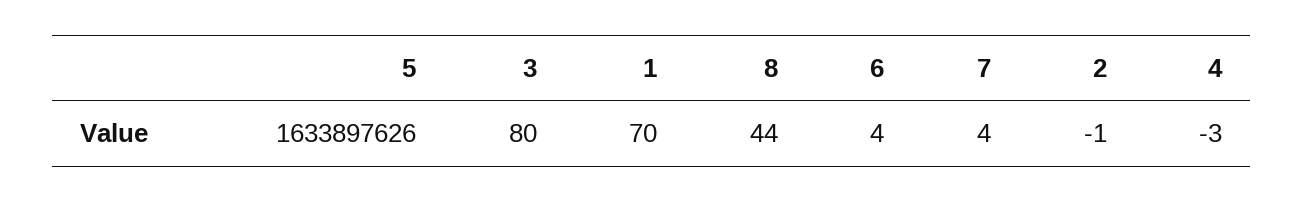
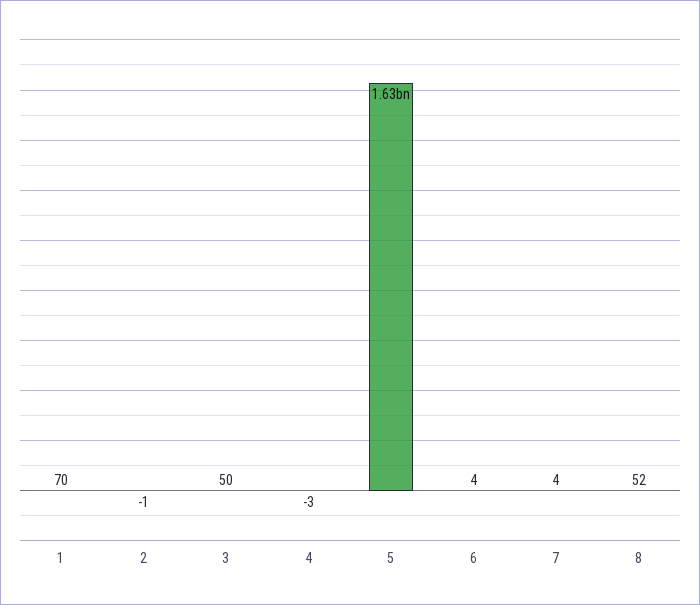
  {
    "5": 1633897626,
-   "3": 80,
+   "3": 50,
    "1": 70,
-   "8": 44,
+   "8": 52,
    "6": 4,
    "7": 4,
    "2": -1,
    "4": -3
  }

